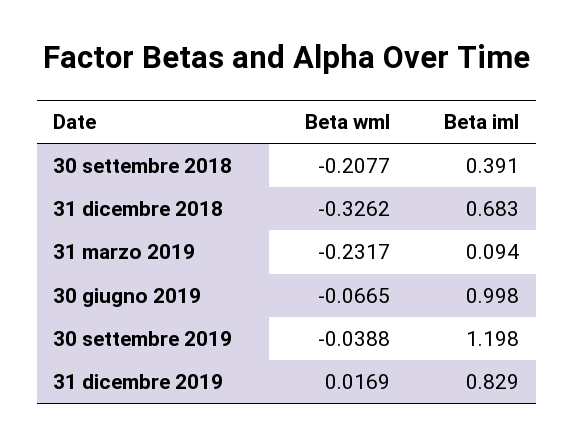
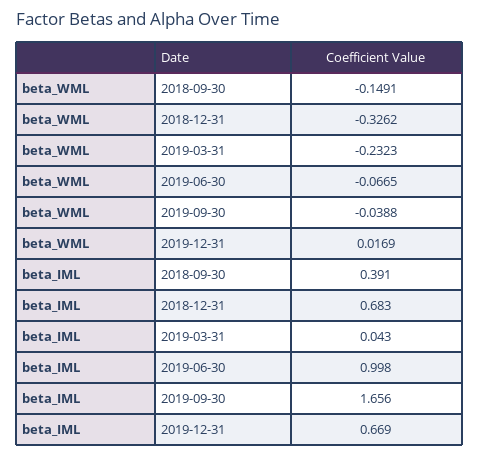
  {
    "Beta wml": {
-     "30 settembre 2018": -0.2077,
+     "30 settembre 2018": -0.1491,
      "31 dicembre 2018": -0.3262,
-     "31 marzo 2019": -0.2317,
+     "31 marzo 2019": -0.2323,
      "30 giugno 2019": -0.0665,
      "30 settembre 2019": -0.0388,
      "31 dicembre 2019": 0.0169
    },
    "Beta iml": {
      "30 settembre 2018": 0.391,
      "31 dicembre 2018": 0.683,
-     "31 marzo 2019": 0.094,
+     "31 marzo 2019": 0.043,
      "30 giugno 2019": 0.998,
-     "30 settembre 2019": 1.198,
+     "30 settembre 2019": 1.656,
-     "31 dicembre 2019": 0.829
+     "31 dicembre 2019": 0.669
    }
  }

